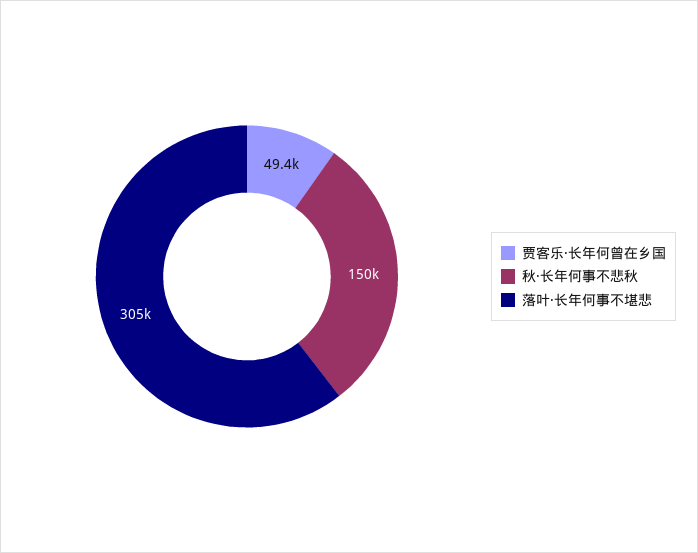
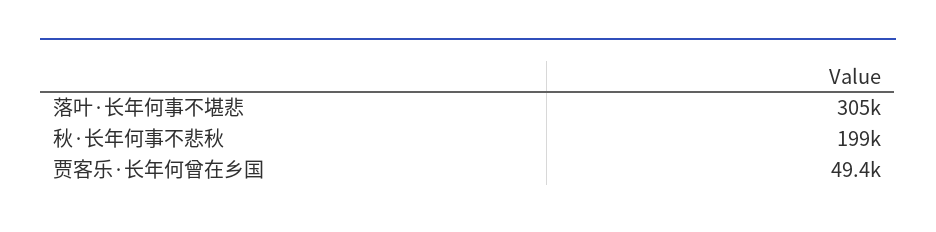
  {
    "贾客乐·长年何曾在乡国": 49400,
-   "秋·长年何事不悲秋": 150000,
+   "秋·长年何事不悲秋": 199000,
    "落叶·长年何事不堪悲": 305000
  }

